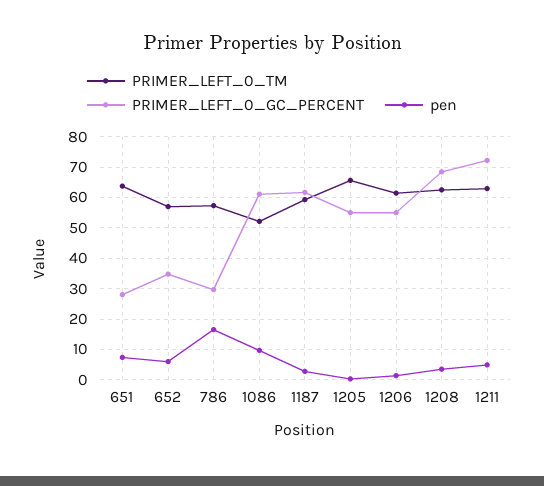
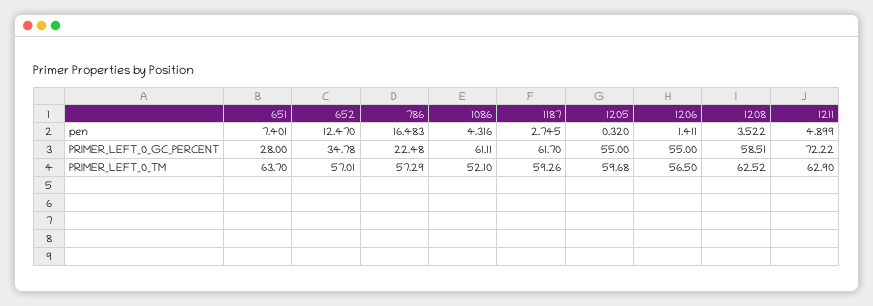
  {
    "PRIMER_LEFT_0_TM": {
      "651": 63.7,
      "652": 57.01,
      "786": 57.29,
      "1086": 52.1,
      "1187": 59.26,
-     "1205": 66,
+     "1205": 59.68,
-     "1206": 62,
+     "1206": 56.5,
      "1208": 62.52,
      "1211": 62.9
    },
    "PRIMER_LEFT_0_GC_PERCENT": {
      "651": 28,
      "652": 34.78,
-     "786": 30,
+     "786": 22.48,
      "1086": 61.11,
      "1187": 61.7,
      "1205": 55,
      "1206": 55,
-     "1208": 68,
+     "1208": 58.51,
      "1211": 72.22
    },
    "pen": {
      "651": 7.401,
-     "652": 6,
+     "652": 12.47,
      "786": 16.483,
-     "1086": 10,
+     "1086": 4.316,
      "1187": 2.745,
      "1205": 0.32,
      "1206": 1.411,
      "1208": 3.522,
      "1211": 4.899
    }
  }

